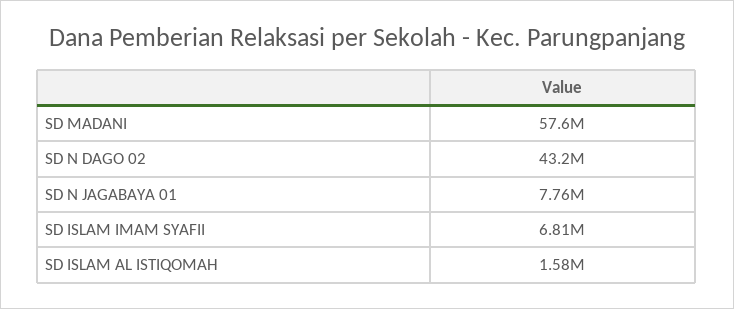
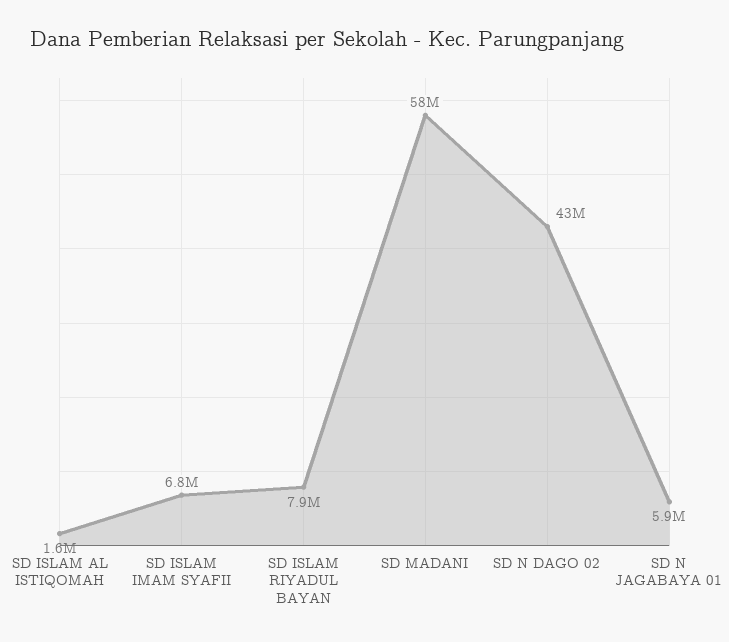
  {
    "SD MADANI": 57600000,
    "SD N DAGO 02": 43200000,
-   "SD N JAGABAYA 01": 7760000,
+   "SD N JAGABAYA 01": 5900000,
    "SD ISLAM IMAM SYAFII": 6810000,
-   "SD ISLAM AL ISTIQOMAH": 1580000
+   "SD ISLAM AL ISTIQOMAH": 1580000,
+   "SD ISLAM RIYADUL BAYAN": 7900000
  }

